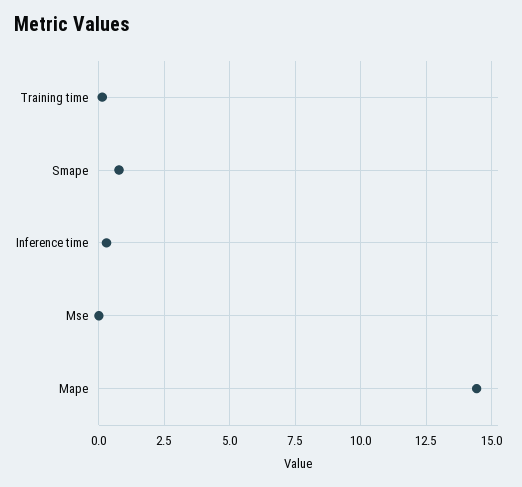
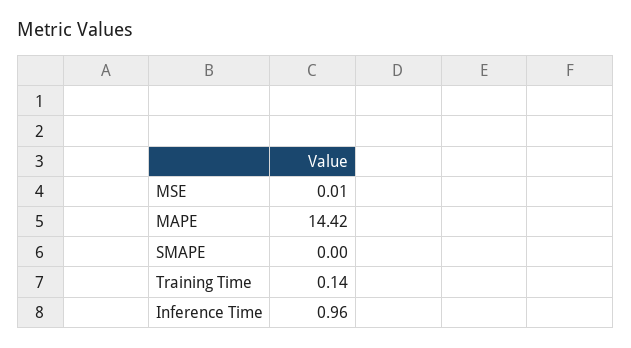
  {
    "Training time": 0.14,
-   "Smape": 0.75,
+   "Smape": 0,
-   "Inference time": 0.25,
+   "Inference time": 0.96,
    "Mse": 0.01,
    "Mape": 14.42
  }

